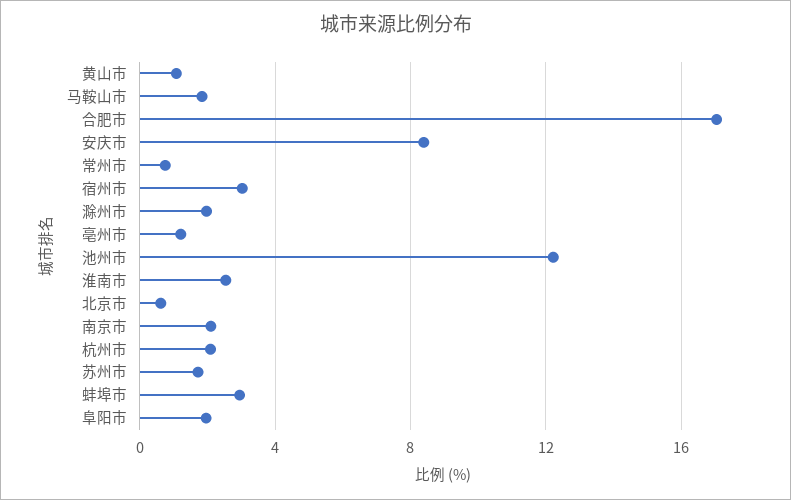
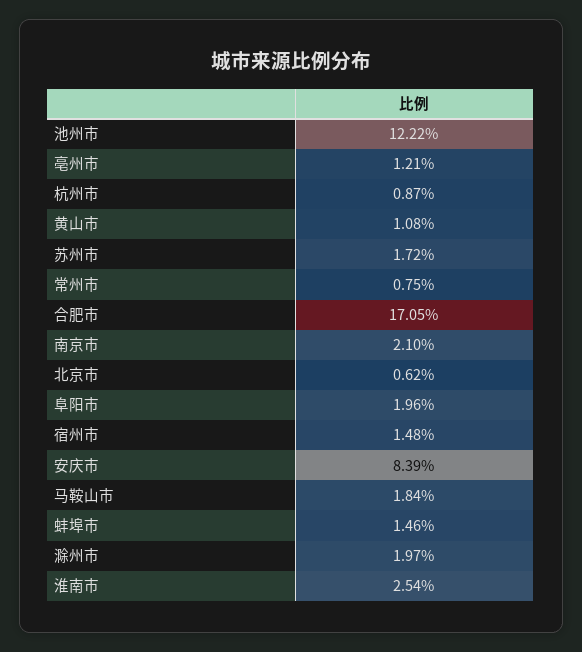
  {
    "黄山市": 1.08,
    "马鞍山市": 1.84,
    "合肥市": 17.05,
    "安庆市": 8.39,
    "常州市": 0.75,
-   "宿州市": 3,
+   "宿州市": 1.48,
    "滁州市": 1.97,
    "亳州市": 1.21,
    "池州市": 12.22,
    "淮南市": 2.54,
    "北京市": 0.62,
    "南京市": 2.1,
-   "杭州市": 2,
+   "杭州市": 0.87,
    "苏州市": 1.72,
-   "蚌埠市": 3,
+   "蚌埠市": 1.46,
    "阜阳市": 1.96
  }

